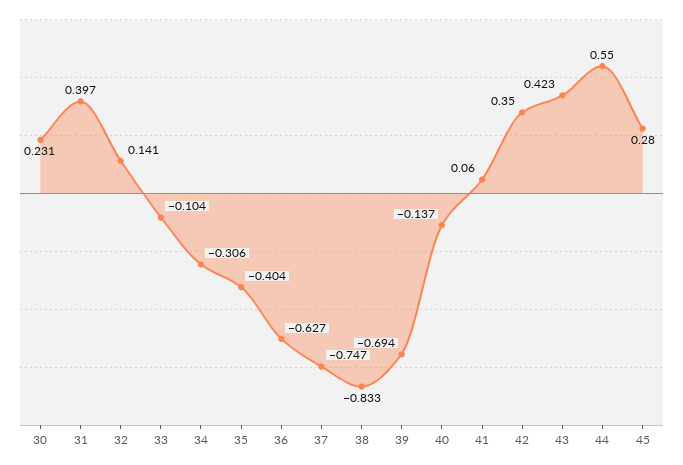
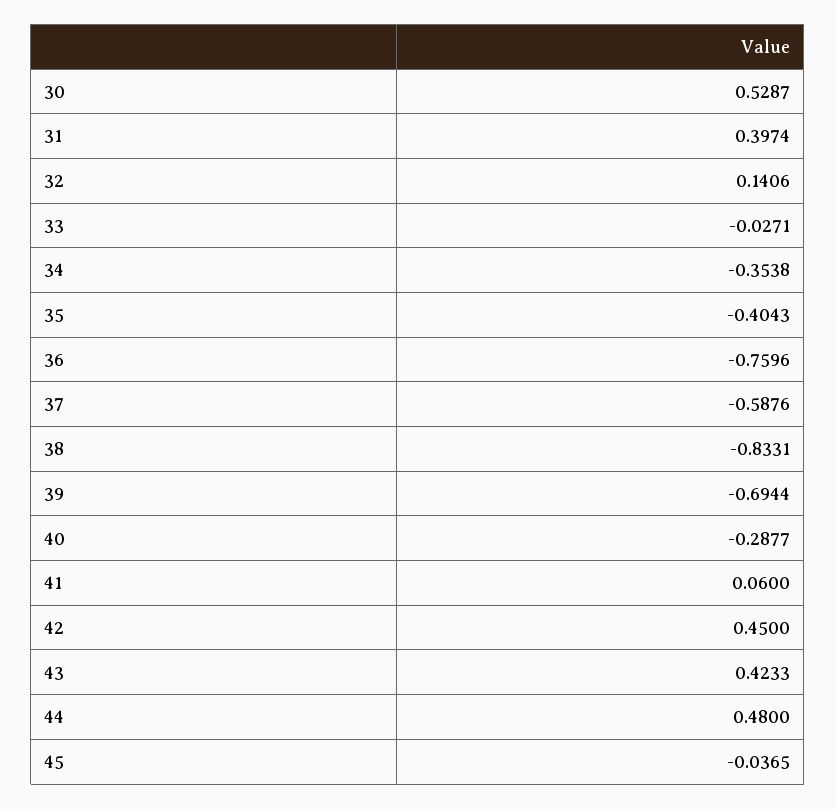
  {
-   "30": 0.231,
+   "30": 0.5287,
    "31": 0.3974,
    "32": 0.1406,
-   "33": -0.104,
+   "33": -0.0271,
-   "34": -0.306,
+   "34": -0.3538,
    "35": -0.4043,
-   "36": -0.627,
+   "36": -0.7596,
-   "37": -0.747,
+   "37": -0.5876,
    "38": -0.8331,
    "39": -0.6944,
-   "40": -0.137,
+   "40": -0.2877,
    "41": 0.06,
-   "42": 0.35,
+   "42": 0.45,
    "43": 0.4233,
-   "44": 0.55,
+   "44": 0.48,
-   "45": 0.28
+   "45": -0.0365
  }

